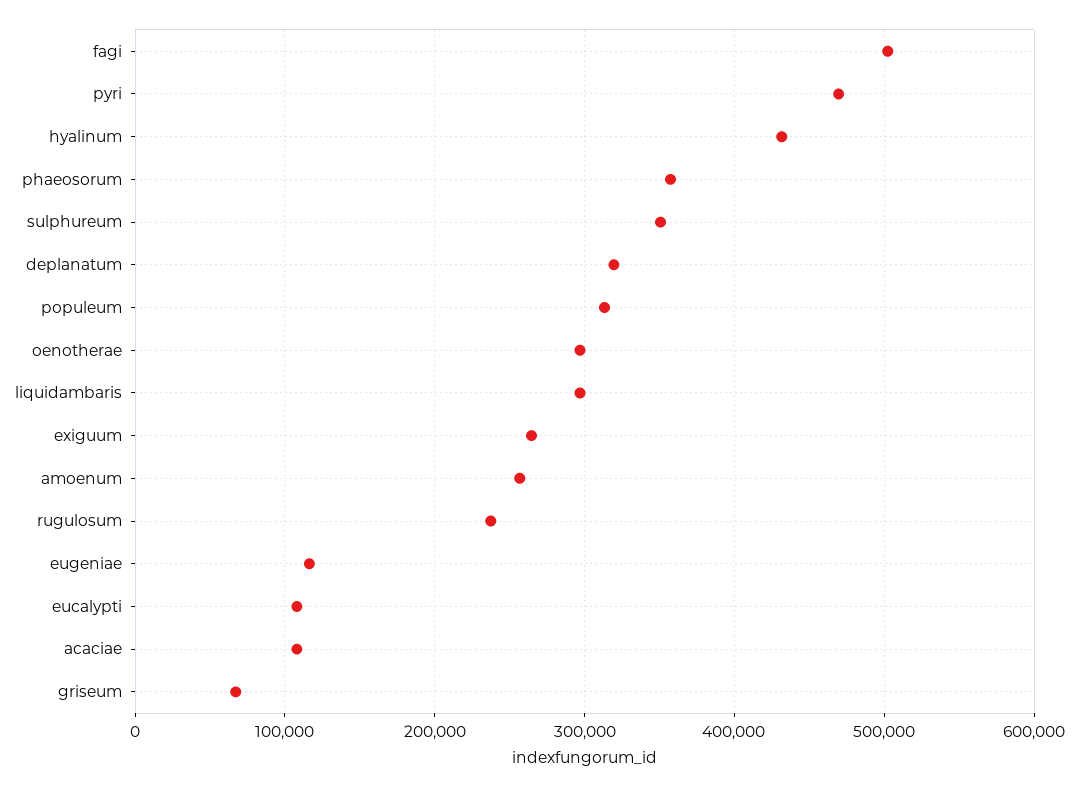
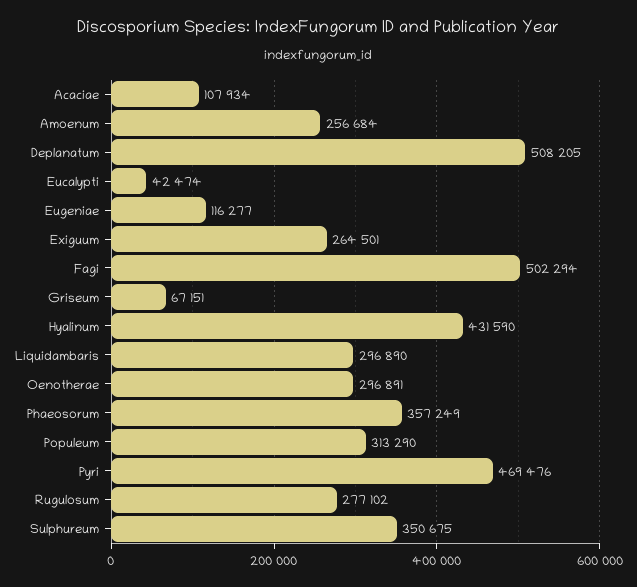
  {
    "fagi": 502294,
    "pyri": 469476,
    "hyalinum": 431590,
    "phaeosorum": 357249,
    "sulphureum": 350675,
-   "deplanatum": 320000,
+   "deplanatum": 508205,
    "populeum": 313290,
    "oenotherae": 296891,
    "liquidambaris": 296890,
    "exiguum": 264501,
    "amoenum": 256684,
-   "rugulosum": 240000,
+   "rugulosum": 277102,
    "eugeniae": 116277,
-   "eucalypti": 110000,
+   "eucalypti": 42474,
    "acaciae": 107934,
    "griseum": 67151
  }

